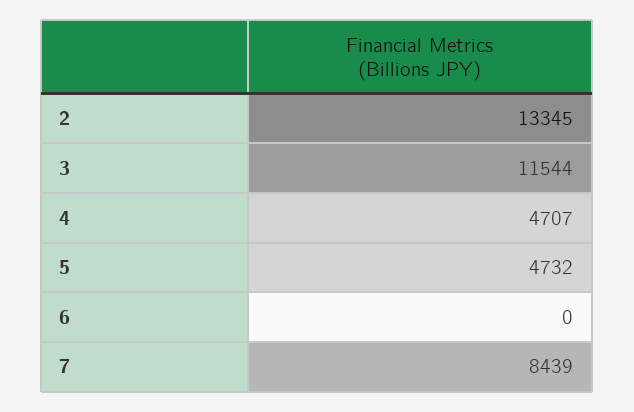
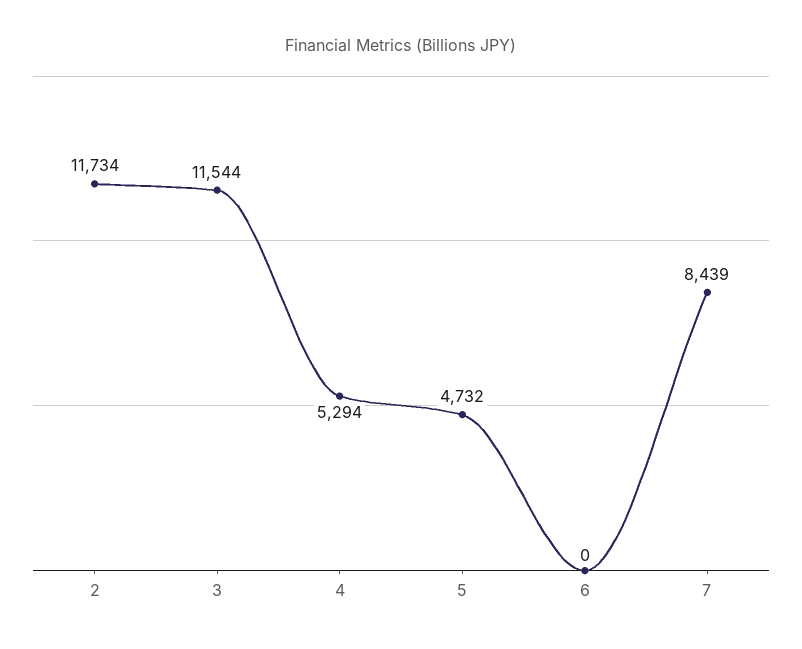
  {
-   "2": 13345,
+   "2": 11734,
    "3": 11544,
-   "4": 4707,
+   "4": 5294,
    "5": 4732,
    "6": 0,
    "7": 8439
  }

